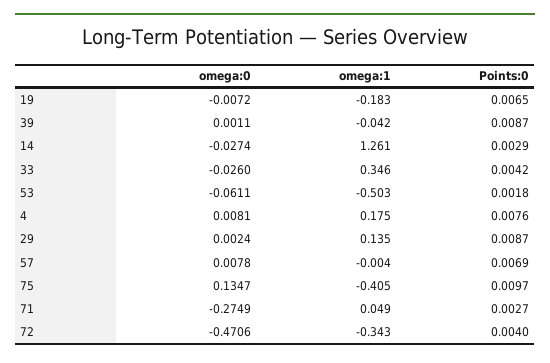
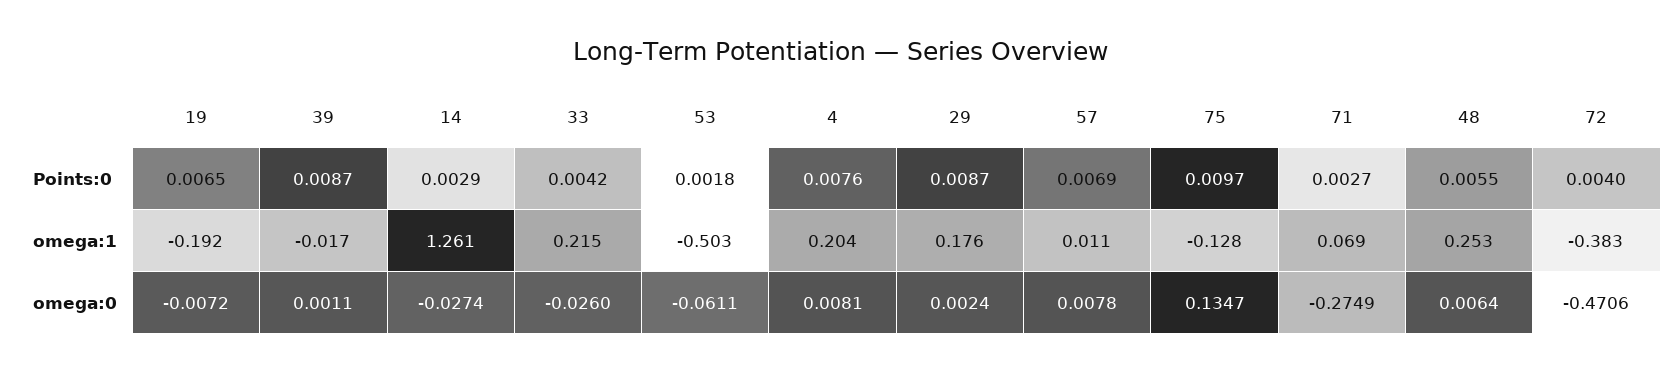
  {
    "omega:0": {
      "19": -0.0072,
      "39": 0.0011,
      "14": -0.0274,
      "33": -0.026,
      "53": -0.0611,
      "4": 0.0081,
      "29": 0.0024,
      "57": 0.0078,
      "75": 0.1347,
      "71": -0.2749,
-     "72": -0.4706
+     "72": -0.4706,
+     "48": 0.0064
    },
    "omega:1": {
-     "19": -0.183,
+     "19": -0.192,
-     "39": -0.042,
+     "39": -0.017,
      "14": 1.261,
-     "33": 0.346,
+     "33": 0.215,
      "53": -0.503,
-     "4": 0.175,
+     "4": 0.204,
-     "29": 0.135,
+     "29": 0.176,
-     "57": -0.004,
+     "57": 0.011,
-     "75": -0.405,
+     "75": -0.128,
-     "71": 0.049,
+     "71": 0.069,
-     "72": -0.343
+     "72": -0.383,
+     "48": 0.253
    },
    "Points:0": {
      "19": 0.0065,
      "39": 0.0087,
      "14": 0.0029,
      "33": 0.0042,
      "53": 0.0018,
      "4": 0.0076,
      "29": 0.0087,
      "57": 0.0069,
      "75": 0.0097,
      "71": 0.0027,
-     "72": 0.004
+     "72": 0.004,
+     "48": 0.0055
    }
  }

